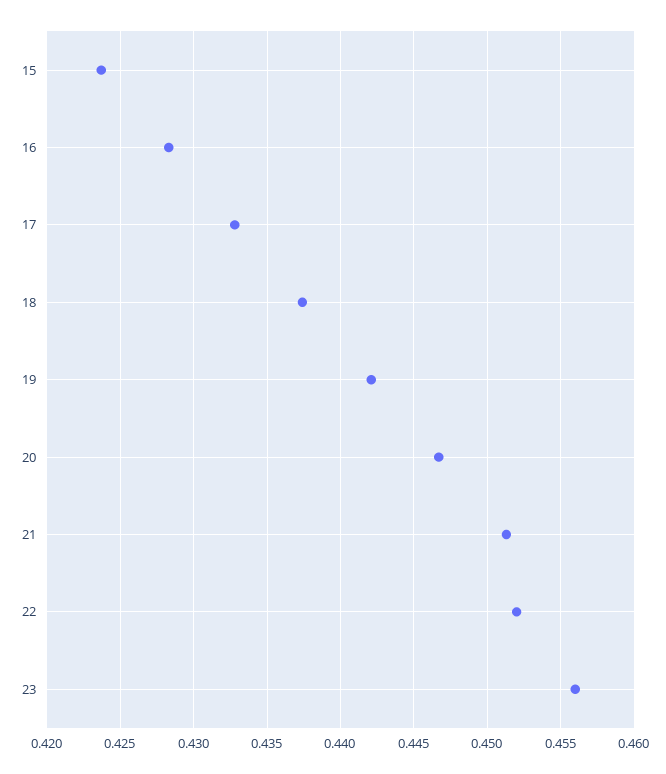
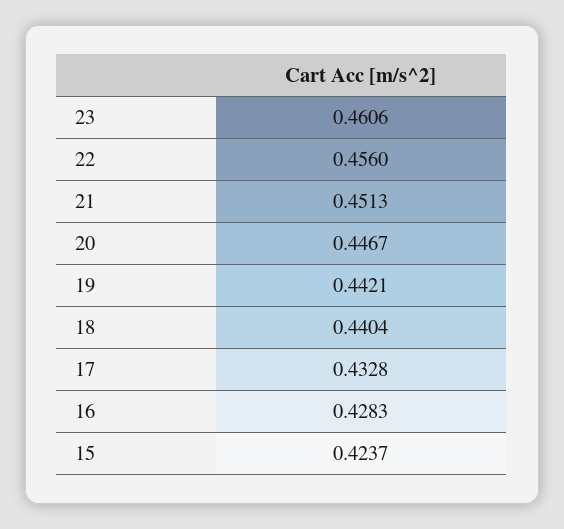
  {
    "15": 0.4237,
    "16": 0.4283,
    "17": 0.4328,
-   "18": 0.4375,
+   "18": 0.4404,
    "19": 0.4421,
    "20": 0.4467,
    "21": 0.4513,
-   "22": 0.452,
+   "22": 0.456,
-   "23": 0.456
+   "23": 0.4606
  }

